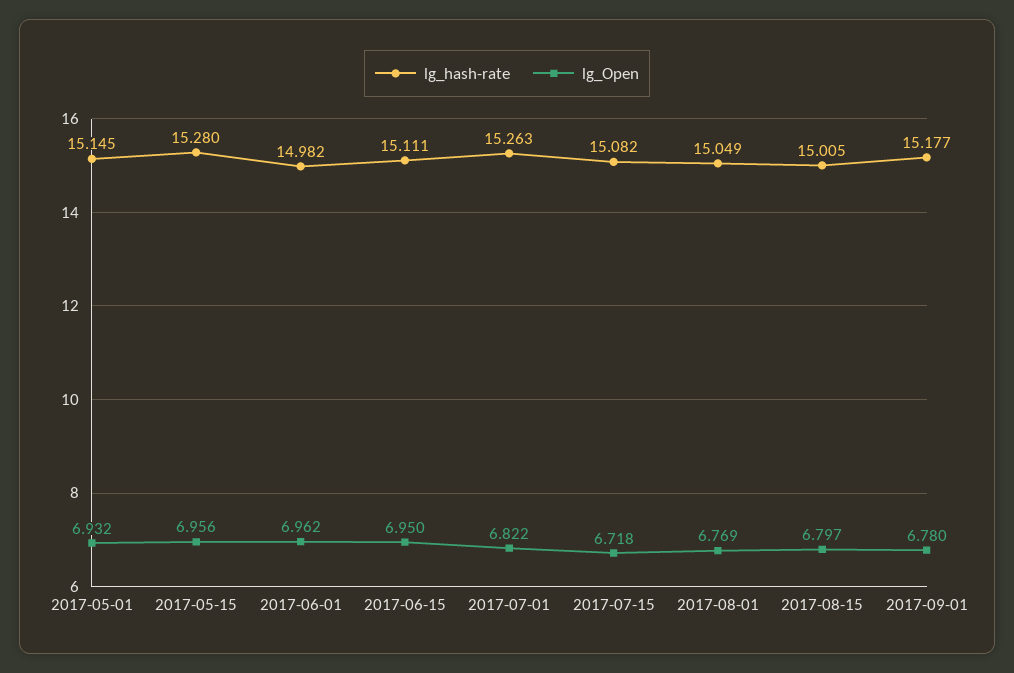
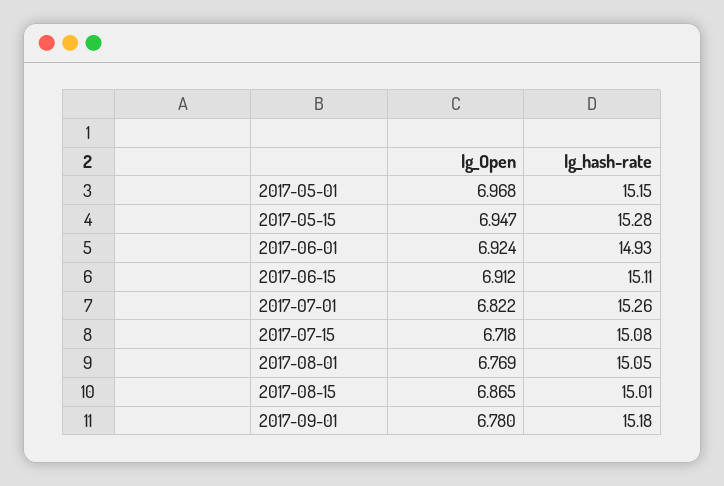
  {
    "lg_hash-rate": {
      "2017-05-01": 15.145,
      "2017-05-15": 15.28,
-     "2017-06-01": 14.982,
+     "2017-06-01": 14.93,
      "2017-06-15": 15.111,
      "2017-07-01": 15.263,
      "2017-07-15": 15.082,
      "2017-08-01": 15.049,
      "2017-08-15": 15.005,
      "2017-09-01": 15.177
    },
    "lg_Open": {
-     "2017-05-01": 6.932,
+     "2017-05-01": 6.968,
-     "2017-05-15": 6.956,
+     "2017-05-15": 6.947,
-     "2017-06-01": 6.962,
+     "2017-06-01": 6.924,
-     "2017-06-15": 6.95,
+     "2017-06-15": 6.912,
      "2017-07-01": 6.822,
      "2017-07-15": 6.718,
      "2017-08-01": 6.769,
-     "2017-08-15": 6.797,
+     "2017-08-15": 6.865,
      "2017-09-01": 6.78
    }
  }

